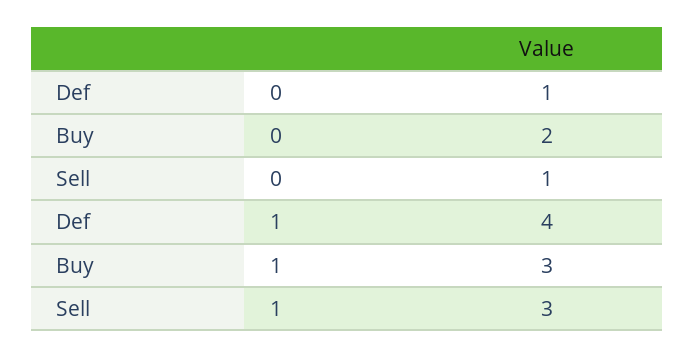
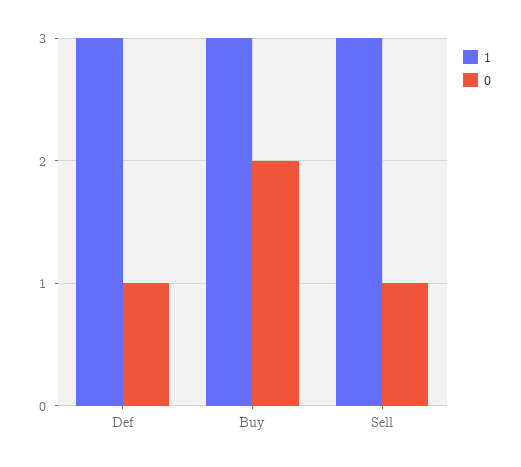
  {
    "0": {
      "Def": 1,
      "Buy": 2,
      "Sell": 1
    },
    "1": {
-     "Def": 4,
+     "Def": 3,
      "Buy": 3,
      "Sell": 3
    }
  }

